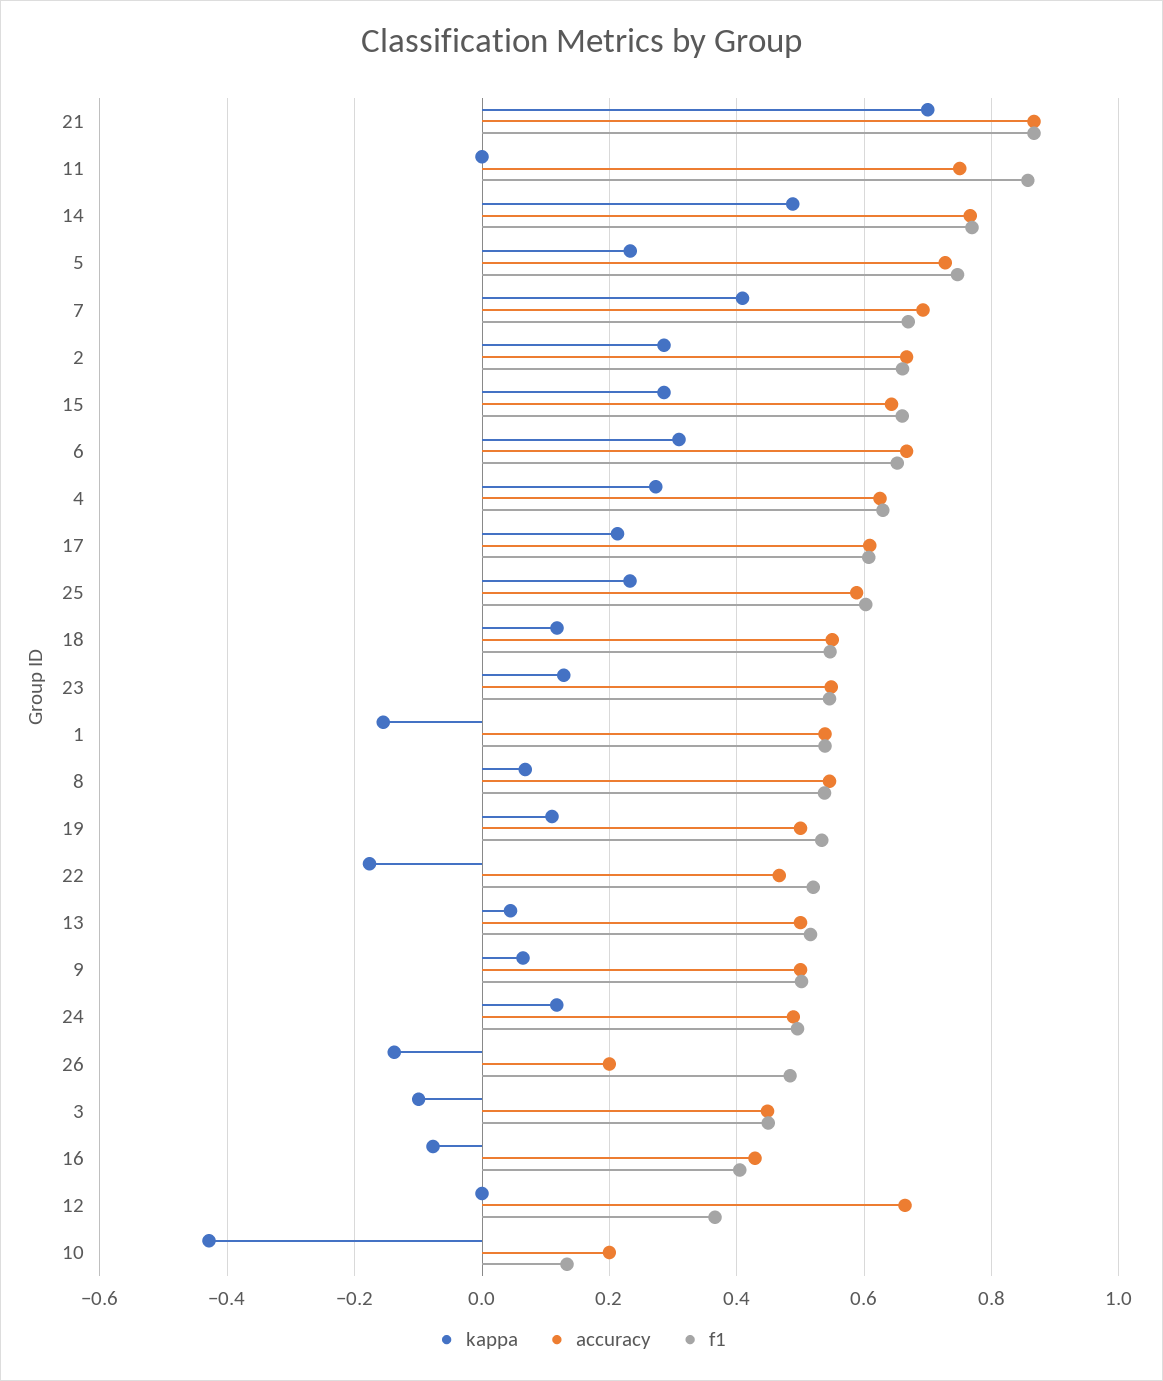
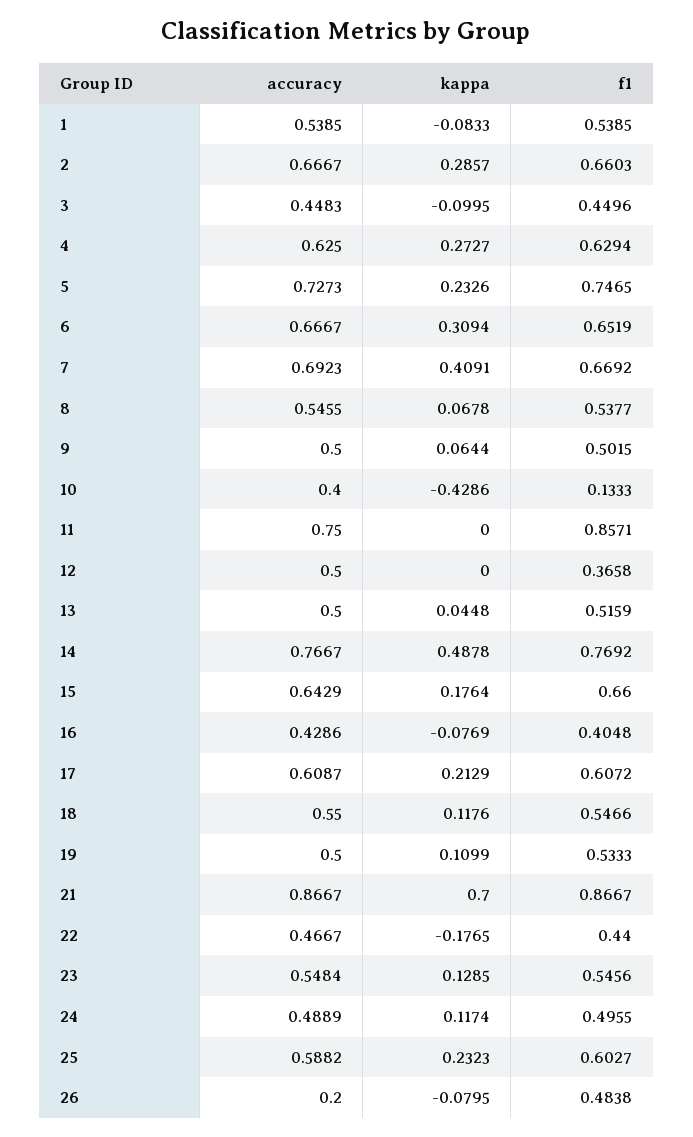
  {
    "kappa": {
      "21": 0.7,
      "11": 0,
      "14": 0.4878,
      "5": 0.2326,
      "7": 0.4091,
      "2": 0.2857,
-     "15": 0.28,
+     "15": 0.1764,
      "6": 0.3094,
      "4": 0.2727,
      "17": 0.2129,
      "25": 0.2323,
      "18": 0.1176,
      "23": 0.1285,
-     "1": -0.16,
+     "1": -0.0833,
      "8": 0.0678,
      "19": 0.1099,
      "22": -0.1765,
      "13": 0.0448,
      "9": 0.0644,
      "24": 0.1174,
-     "26": -0.14,
+     "26": -0.0795,
      "3": -0.0995,
      "16": -0.0769,
      "12": 0,
      "10": -0.4286
    },
    "accuracy": {
      "21": 0.8667,
      "11": 0.75,
      "14": 0.7667,
      "5": 0.7273,
      "7": 0.6923,
      "2": 0.6667,
      "15": 0.6429,
      "6": 0.6667,
      "4": 0.625,
      "17": 0.6087,
      "25": 0.5882,
      "18": 0.55,
      "23": 0.5484,
      "1": 0.5385,
      "8": 0.5455,
      "19": 0.5,
      "22": 0.4667,
      "13": 0.5,
      "9": 0.5,
      "24": 0.4889,
      "26": 0.2,
      "3": 0.4483,
      "16": 0.4286,
-     "12": 0.66,
+     "12": 0.5,
-     "10": 0.2
+     "10": 0.4
    },
    "f1": {
      "21": 0.8667,
      "11": 0.8571,
      "14": 0.7692,
      "5": 0.7465,
      "7": 0.6692,
      "2": 0.6603,
      "15": 0.66,
      "6": 0.6519,
      "4": 0.6294,
      "17": 0.6072,
      "25": 0.6027,
      "18": 0.5466,
      "23": 0.5456,
      "1": 0.5385,
      "8": 0.5377,
      "19": 0.5333,
-     "22": 0.52,
+     "22": 0.44,
      "13": 0.5159,
      "9": 0.5015,
      "24": 0.4955,
      "26": 0.4838,
      "3": 0.4496,
      "16": 0.4048,
      "12": 0.3658,
      "10": 0.1333
    }
  }

